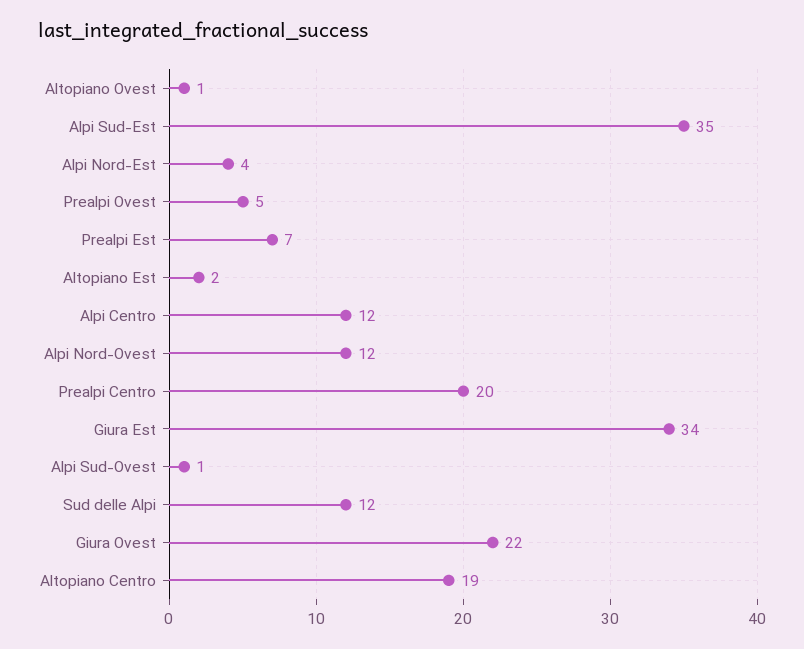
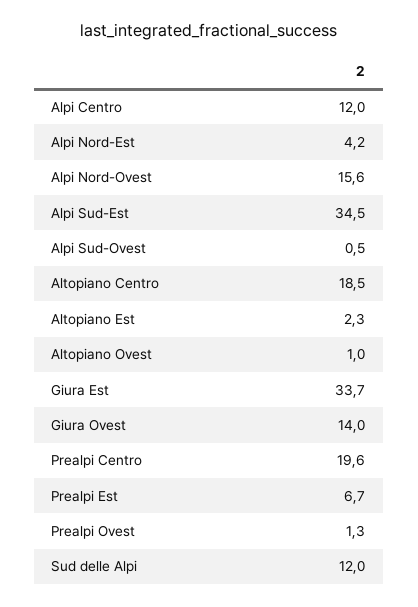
  {
    "Altopiano Ovest": 1,
    "Alpi Sud-Est": 34.5,
    "Alpi Nord-Est": 4.2,
-   "Prealpi Ovest": 5,
+   "Prealpi Ovest": 1.3,
    "Prealpi Est": 6.7,
    "Altopiano Est": 2.3,
    "Alpi Centro": 12,
-   "Alpi Nord-Ovest": 12,
+   "Alpi Nord-Ovest": 15.6,
    "Prealpi Centro": 19.6,
    "Giura Est": 33.7,
    "Alpi Sud-Ovest": 0.5,
    "Sud delle Alpi": 12,
-   "Giura Ovest": 22,
+   "Giura Ovest": 14,
    "Altopiano Centro": 18.5
  }

